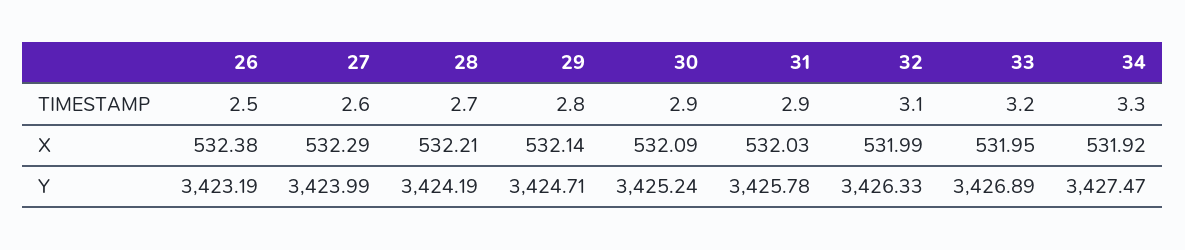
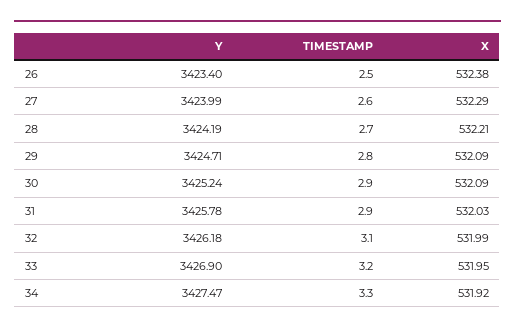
  {
    "26": {
      "TIMESTAMP": 2.5,
      "X": 532.38,
-     "Y": 3423.19
+     "Y": 3423.4
    },
    "27": {
      "TIMESTAMP": 2.6,
      "X": 532.29,
      "Y": 3423.99
    },
    "28": {
      "TIMESTAMP": 2.7,
      "X": 532.21,
      "Y": 3424.19
    },
    "29": {
      "TIMESTAMP": 2.8,
-     "X": 532.14,
+     "X": 532.09,
      "Y": 3424.71
    },
    "30": {
      "TIMESTAMP": 2.9,
      "X": 532.09,
      "Y": 3425.24
    },
    "31": {
      "TIMESTAMP": 2.9,
      "X": 532.03,
      "Y": 3425.78
    },
    "32": {
      "TIMESTAMP": 3.1,
      "X": 531.99,
-     "Y": 3426.33
+     "Y": 3426.18
    },
    "33": {
      "TIMESTAMP": 3.2,
      "X": 531.95,
-     "Y": 3426.89
+     "Y": 3426.9
    },
    "34": {
      "TIMESTAMP": 3.3,
      "X": 531.92,
      "Y": 3427.47
    }
  }

